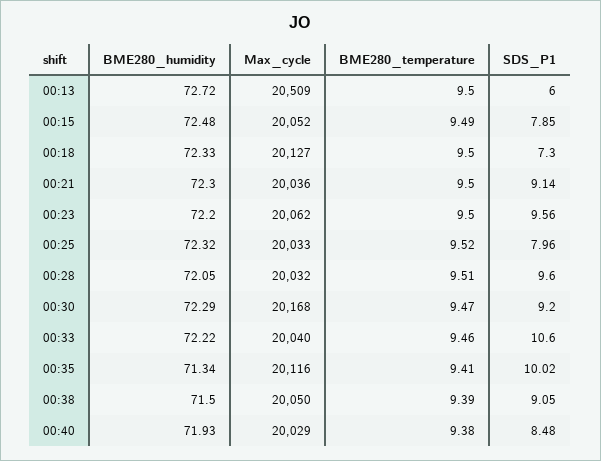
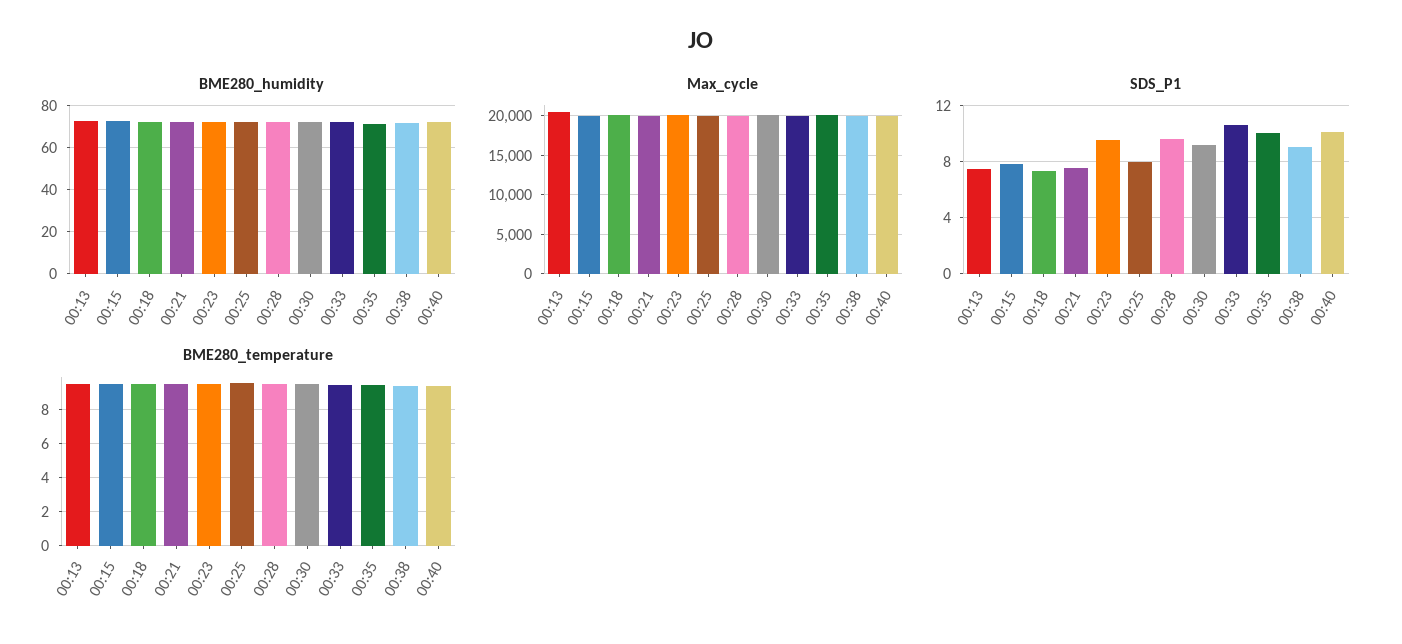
  {
    "BME280_humidity": {
      "00:13": 72.72,
      "00:15": 72.48,
      "00:18": 72.33,
      "00:21": 72.3,
      "00:23": 72.2,
      "00:25": 72.32,
      "00:28": 72.05,
      "00:30": 72.29,
      "00:33": 72.22,
      "00:35": 71.34,
      "00:38": 71.5,
      "00:40": 71.93
    },
    "Max_cycle": {
      "00:13": 20509,
      "00:15": 20052,
      "00:18": 20127,
      "00:21": 20036,
      "00:23": 20062,
      "00:25": 20033,
      "00:28": 20032,
      "00:30": 20168,
      "00:33": 20040,
      "00:35": 20116,
      "00:38": 20050,
      "00:40": 20029
    },
    "BME280_temperature": {
      "00:13": 9.5,
      "00:15": 9.49,
      "00:18": 9.5,
      "00:21": 9.5,
      "00:23": 9.5,
      "00:25": 9.52,
      "00:28": 9.51,
      "00:30": 9.47,
      "00:33": 9.46,
      "00:35": 9.41,
      "00:38": 9.39,
      "00:40": 9.38
    },
    "SDS_P1": {
-     "00:13": 6,
+     "00:13": 7.5,
      "00:15": 7.85,
      "00:18": 7.3,
-     "00:21": 9.14,
+     "00:21": 7.5,
      "00:23": 9.56,
      "00:25": 7.96,
      "00:28": 9.6,
      "00:30": 9.2,
      "00:33": 10.6,
      "00:35": 10.02,
      "00:38": 9.05,
-     "00:40": 8.48
+     "00:40": 10
    }
  }

